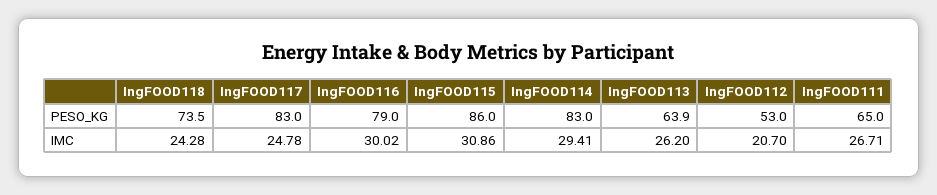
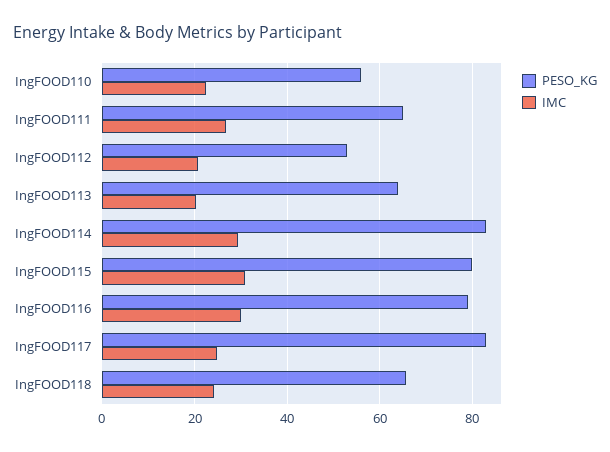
  {
    "PESO_KG": {
-     "IngFOOD118": 73.5,
+     "IngFOOD118": 66,
      "IngFOOD117": 83,
      "IngFOOD116": 79,
-     "IngFOOD115": 86,
+     "IngFOOD115": 80,
      "IngFOOD114": 83,
      "IngFOOD113": 63.9,
      "IngFOOD112": 53,
-     "IngFOOD111": 65
+     "IngFOOD111": 65,
+     "IngFOOD110": 56
    },
    "IMC": {
      "IngFOOD118": 24.28,
      "IngFOOD117": 24.78,
      "IngFOOD116": 30.02,
      "IngFOOD115": 30.86,
      "IngFOOD114": 29.41,
-     "IngFOOD113": 26.2,
+     "IngFOOD113": 20,
      "IngFOOD112": 20.7,
-     "IngFOOD111": 26.71
+     "IngFOOD111": 26.71,
+     "IngFOOD110": 22
    }
  }

